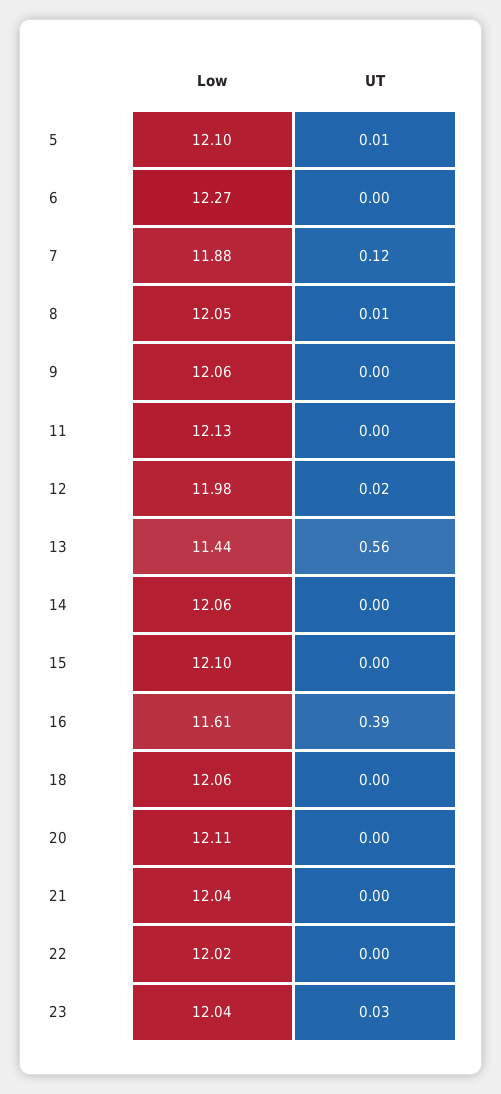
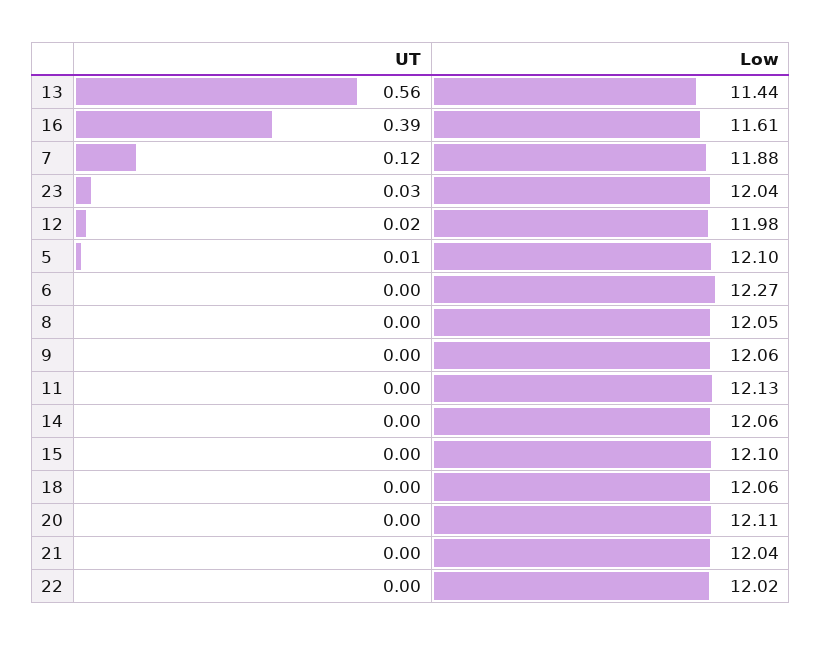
  {
    "Low": {
      "5": 12.1,
      "6": 12.27,
      "7": 11.88,
      "8": 12.05,
      "9": 12.06,
      "11": 12.13,
      "12": 11.98,
      "13": 11.44,
      "14": 12.06,
      "15": 12.1,
      "16": 11.61,
      "18": 12.06,
      "20": 12.11,
      "21": 12.04,
      "22": 12.02,
      "23": 12.04
    },
    "UT": {
      "5": 0.01,
      "6": 0,
      "7": 0.12,
-     "8": 0.01,
+     "8": 0,
      "9": 0,
      "11": 0,
      "12": 0.02,
      "13": 0.56,
      "14": 0,
      "15": 0,
      "16": 0.39,
      "18": 0,
      "20": 0,
      "21": 0,
      "22": 0,
      "23": 0.03
    }
  }

